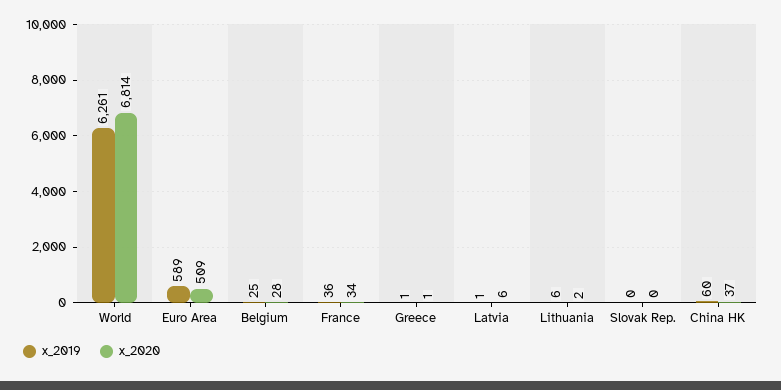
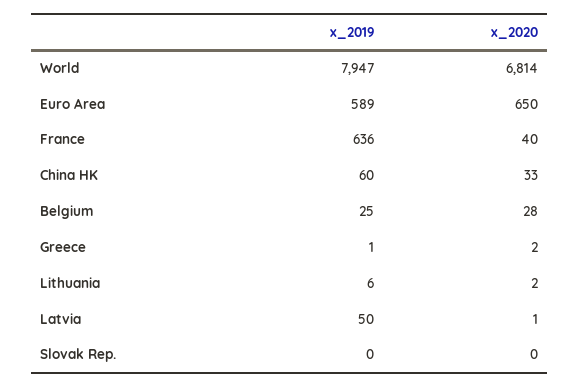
  {
    "x_2019": {
-     "World": 6261,
+     "World": 7947,
      "Euro Area": 589,
      "Belgium": 25,
-     "France": 36,
+     "France": 636,
      "Greece": 1,
-     "Latvia": 1,
+     "Latvia": 50,
      "Lithuania": 6,
      "Slovak Rep.": 0,
      "China HK": 60
    },
    "x_2020": {
      "World": 6814,
-     "Euro Area": 509,
+     "Euro Area": 650,
      "Belgium": 28,
-     "France": 34,
+     "France": 40,
-     "Greece": 1,
+     "Greece": 2,
-     "Latvia": 6,
+     "Latvia": 1,
      "Lithuania": 2,
      "Slovak Rep.": 0,
-     "China HK": 37
+     "China HK": 33
    }
  }

